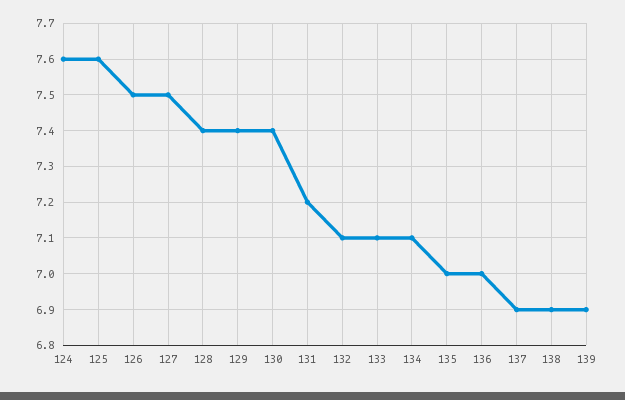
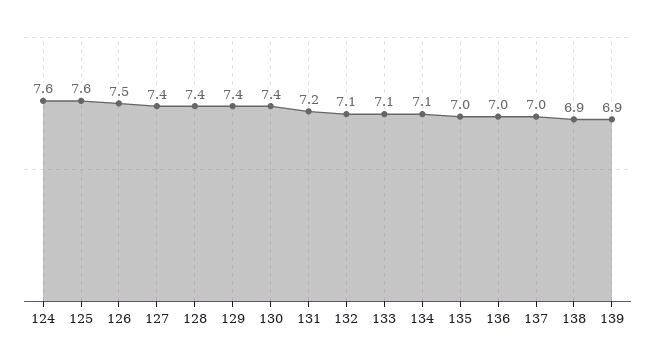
  {
    "124": 7.6,
    "125": 7.6,
    "126": 7.5,
-   "127": 7.5,
+   "127": 7.4,
    "128": 7.4,
    "129": 7.4,
    "130": 7.4,
    "131": 7.2,
    "132": 7.1,
    "133": 7.1,
    "134": 7.1,
    "135": 7,
    "136": 7,
-   "137": 6.9,
+   "137": 7,
    "138": 6.9,
    "139": 6.9
  }

